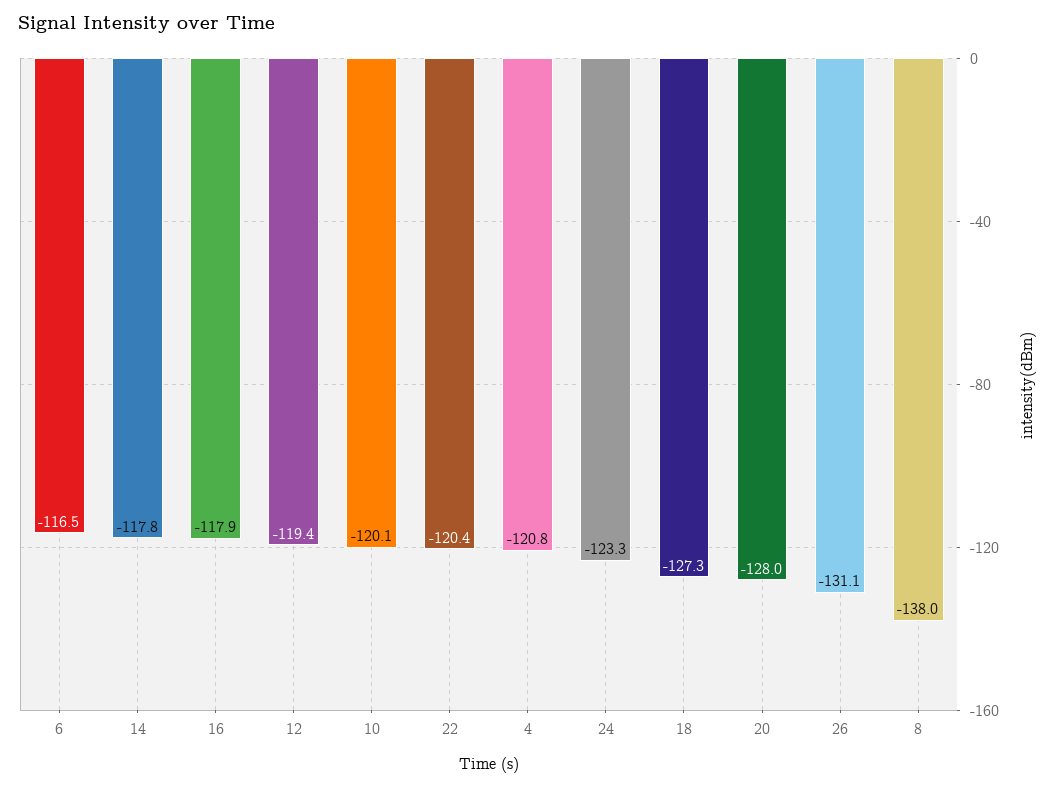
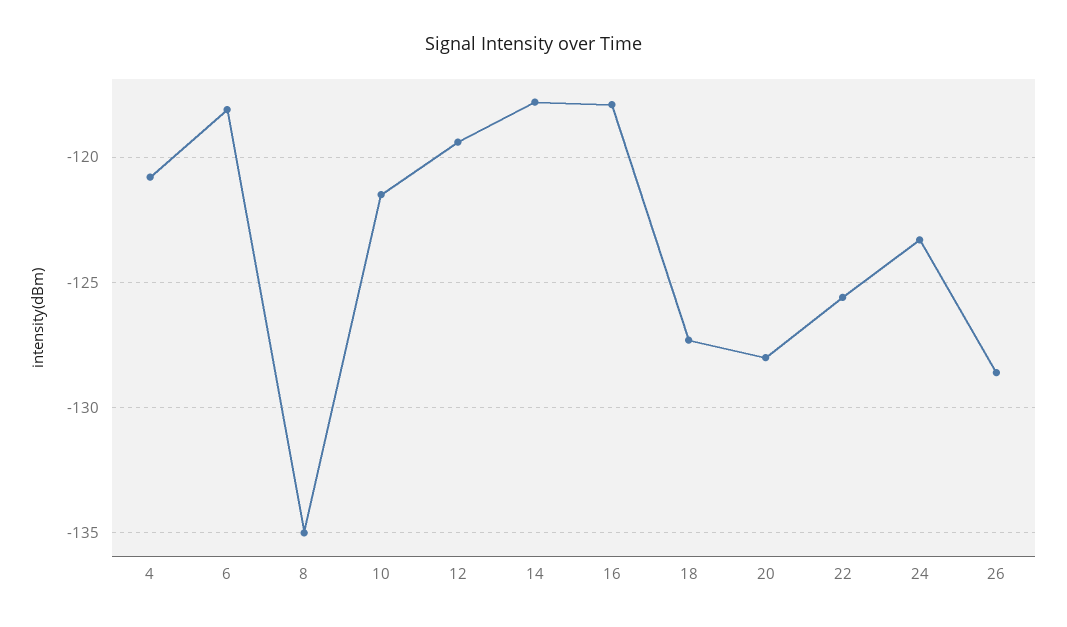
  {
-   "6": -116.5,
+   "6": -118,
    "14": -117.8,
    "16": -117.9,
    "12": -119.4,
-   "10": -120.1,
+   "10": -121.5,
-   "22": -120.4,
+   "22": -125.5,
    "4": -120.8,
    "24": -123.3,
    "18": -127.3,
    "20": -128,
-   "26": -131.1,
+   "26": -128.5,
-   "8": -138
+   "8": -135
  }

